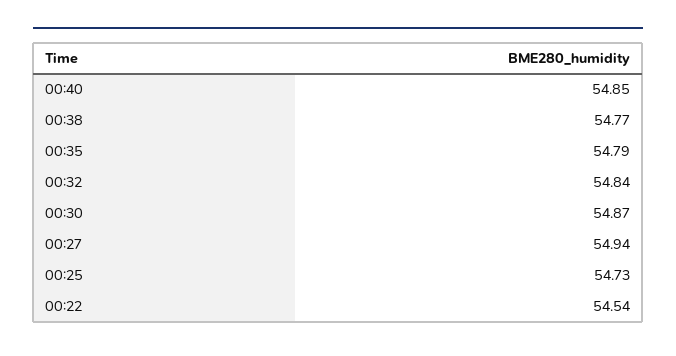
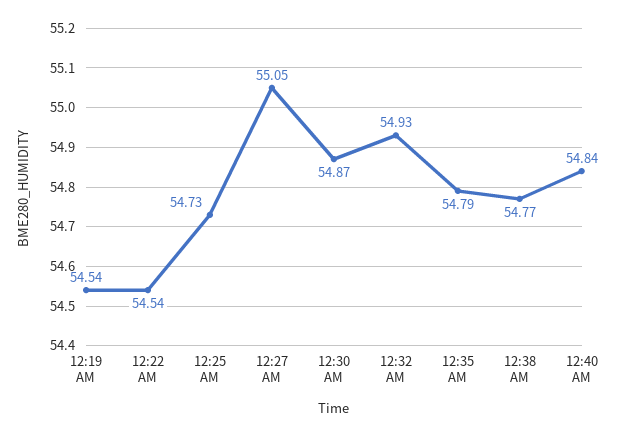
  {
-   "00:40": 54.85,
+   "00:40": 54.84,
    "00:38": 54.77,
    "00:35": 54.79,
-   "00:32": 54.84,
+   "00:32": 54.93,
    "00:30": 54.87,
-   "00:27": 54.94,
+   "00:27": 55.05,
    "00:25": 54.73,
-   "00:22": 54.54
+   "00:22": 54.54,
+   "12:19 AM": 54.54
  }

